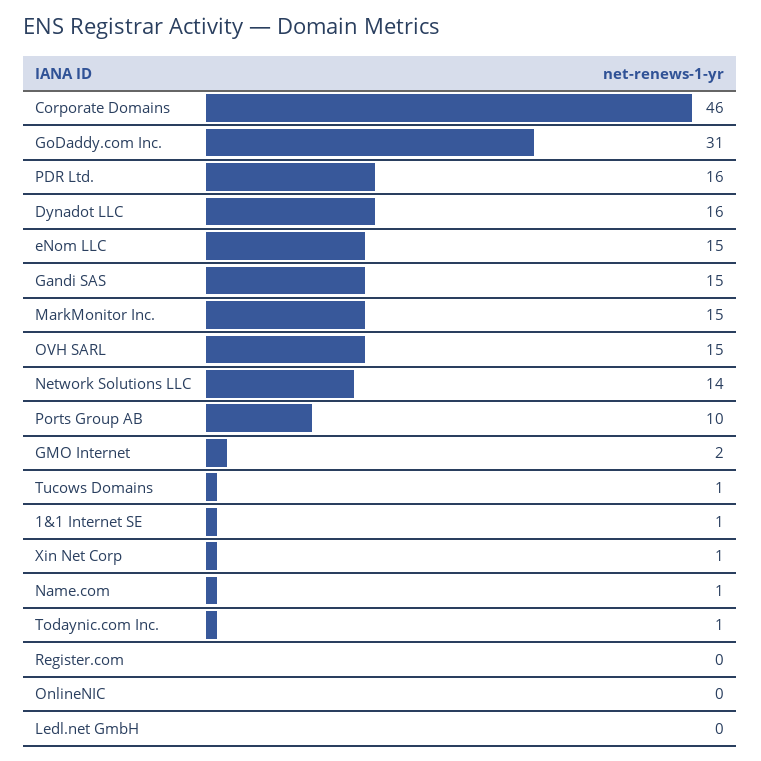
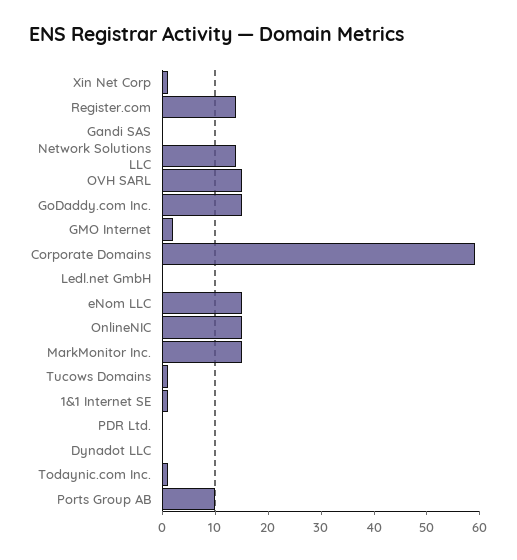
  {
-   "Corporate Domains": 46,
+   "Corporate Domains": 60,
-   "GoDaddy.com Inc.": 31,
+   "GoDaddy.com Inc.": 15,
-   "PDR Ltd.": 16,
+   "PDR Ltd.": 0,
-   "Dynadot LLC": 16,
+   "Dynadot LLC": 0,
    "eNom LLC": 15,
-   "Gandi SAS": 15,
+   "Gandi SAS": 0,
    "MarkMonitor Inc.": 15,
    "OVH SARL": 15,
    "Network Solutions LLC": 14,
    "Ports Group AB": 10,
    "GMO Internet": 2,
    "Tucows Domains": 1,
    "1&1 Internet SE": 1,
    "Xin Net Corp": 1,
-   "Name.com": 1,
    "Todaynic.com Inc.": 1,
-   "Register.com": 0,
+   "Register.com": 15,
-   "OnlineNIC": 0,
+   "OnlineNIC": 15,
    "Ledl.net GmbH": 0
  }

